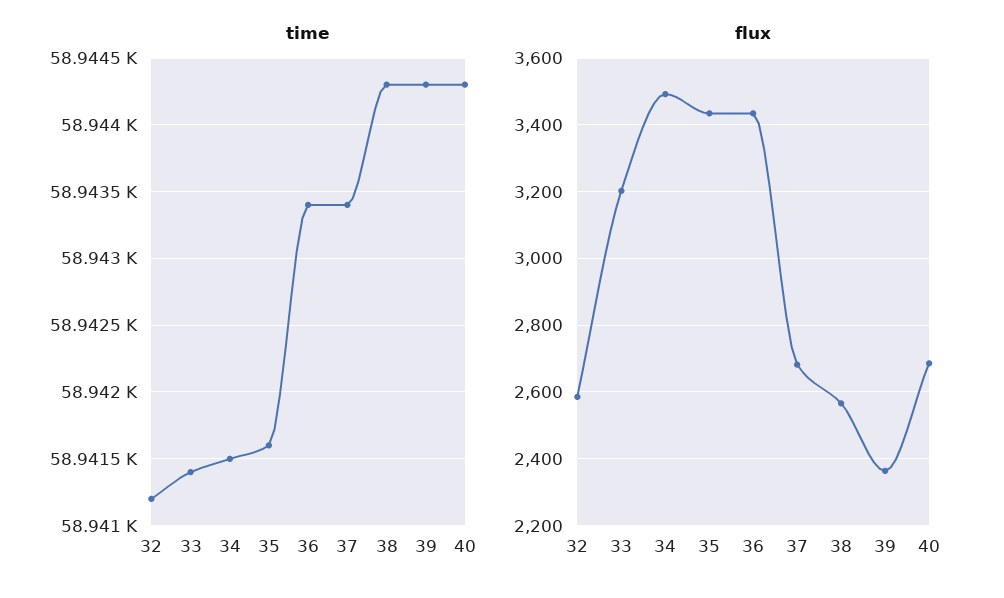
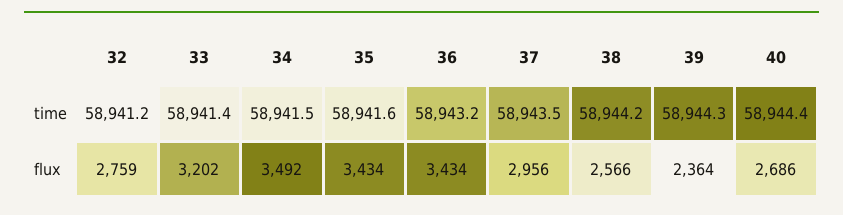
  {
    "time": {
      "32": 58941.2,
      "33": 58941.4,
      "34": 58941.5,
      "35": 58941.6,
-     "36": 58943.4,
+     "36": 58943.2,
-     "37": 58943.4,
+     "37": 58943.5,
-     "38": 58944.3,
+     "38": 58944.2,
      "39": 58944.3,
-     "40": 58944.3
+     "40": 58944.4
    },
    "flux": {
-     "32": 2580,
+     "32": 2759,
      "33": 3202,
      "34": 3492,
      "35": 3434,
      "36": 3434,
-     "37": 2680,
+     "37": 2956,
      "38": 2566,
      "39": 2364,
      "40": 2686
    }
  }

